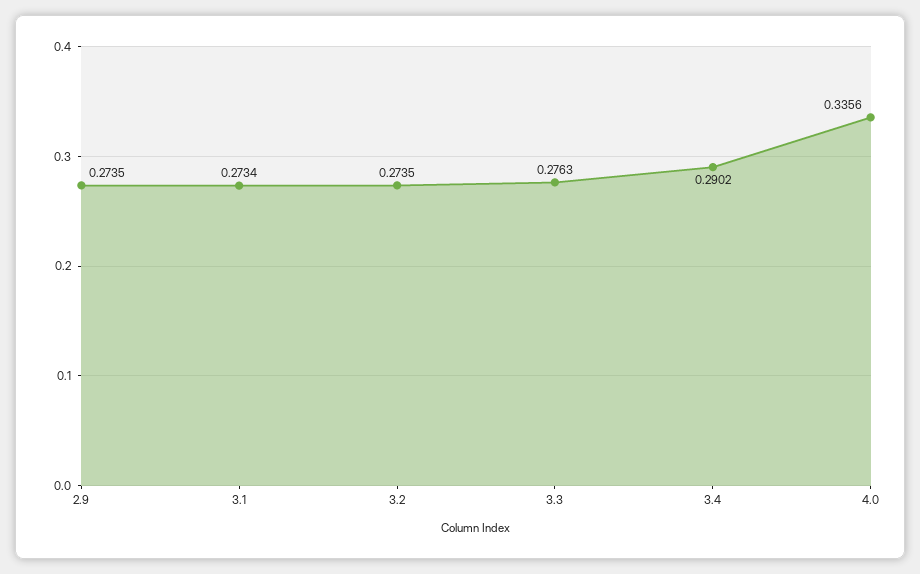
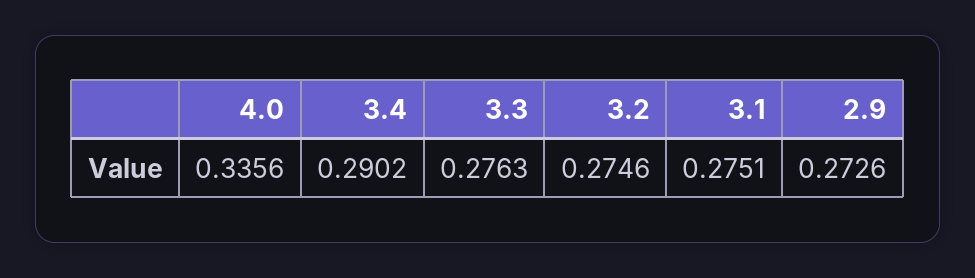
  {
-   "2.9": 0.2735,
+   "2.9": 0.2726,
-   "3.1": 0.2734,
+   "3.1": 0.2751,
-   "3.2": 0.2735,
+   "3.2": 0.2746,
    "3.3": 0.2763,
    "3.4": 0.2902,
    "4.0": 0.3356
  }

